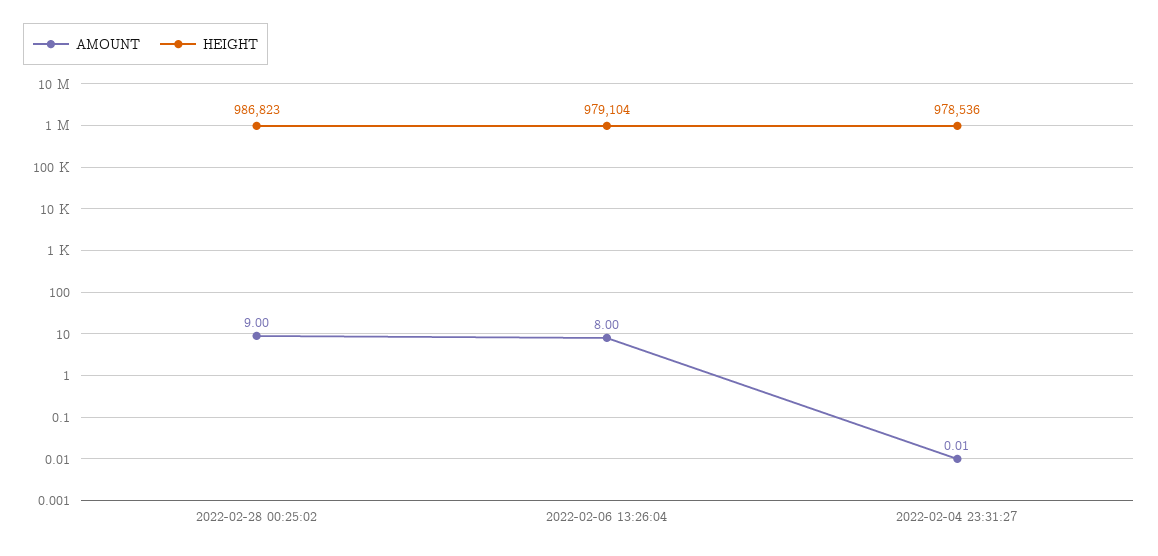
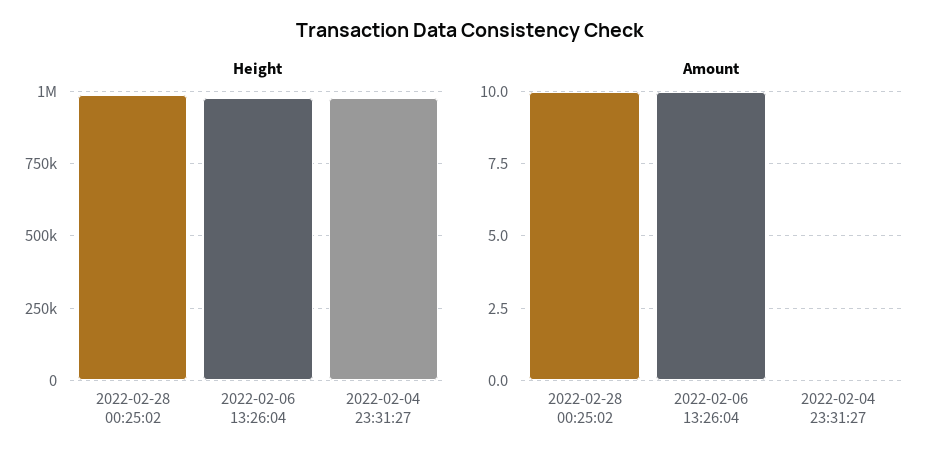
  {
    "AMOUNT": {
-     "2022-02-28 00:25:02": 9,
+     "2022-02-28 00:25:02": 10,
-     "2022-02-06 13:26:04": 8,
+     "2022-02-06 13:26:04": 10,
      "2022-02-04 23:31:27": 0.01
    },
    "HEIGHT": {
      "2022-02-28 00:25:02": 986823,
      "2022-02-06 13:26:04": 979104,
      "2022-02-04 23:31:27": 978536
    }
  }

